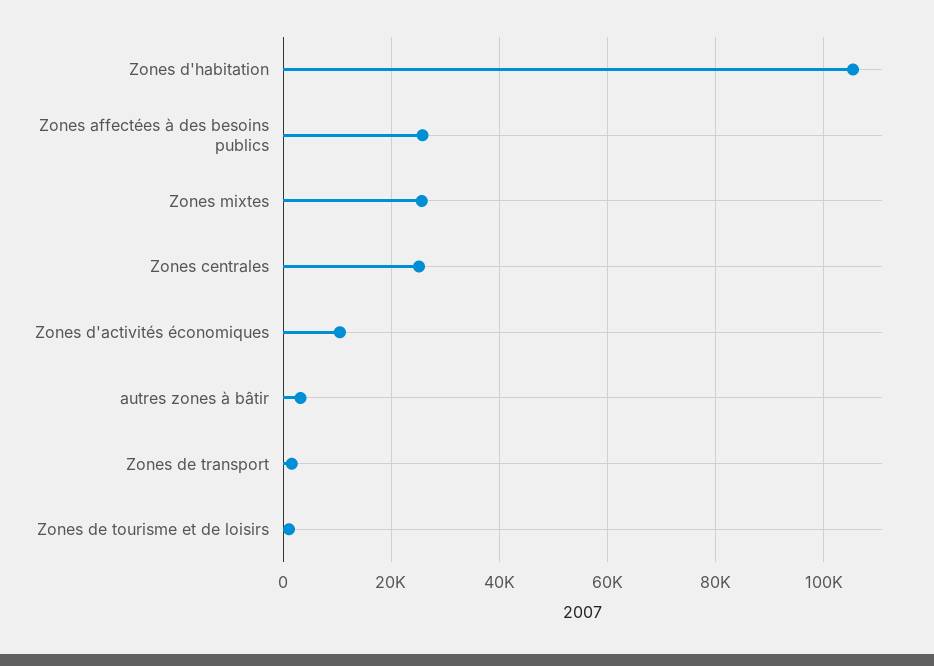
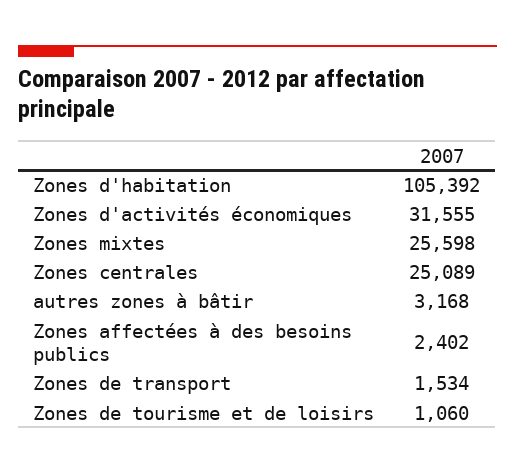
  {
    "Zones d'habitation": 105392,
-   "Zones affectées à des besoins publics": 26000,
+   "Zones affectées à des besoins publics": 2402,
    "Zones mixtes": 25598,
    "Zones centrales": 25089,
-   "Zones d'activités économiques": 10000,
+   "Zones d'activités économiques": 31555,
    "autres zones à bâtir": 3168,
    "Zones de transport": 1534,
    "Zones de tourisme et de loisirs": 1060
  }

